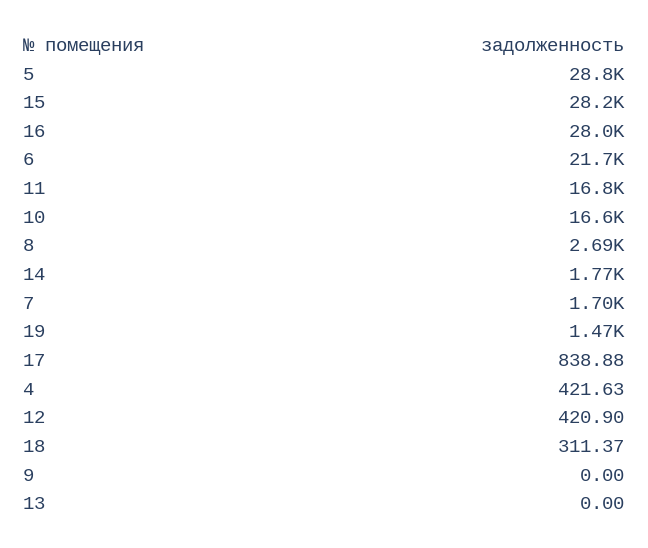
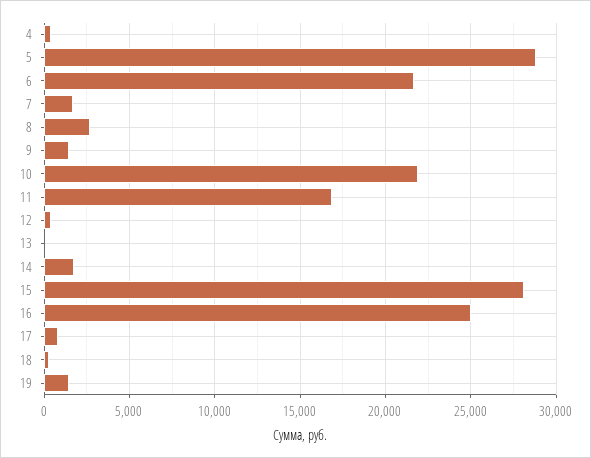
  {
    "5": 28800,
    "15": 28200,
-   "16": 28000,
+   "16": 25000,
    "6": 21700,
    "11": 16800,
-   "10": 16600,
+   "10": 22000,
    "8": 2690,
    "14": 1770,
    "7": 1700,
    "19": 1470,
    "17": 838.88,
    "4": 421.63,
    "12": 420.9,
    "18": 311.37,
-   "9": 0,
+   "9": 1500,
    "13": 0
  }

